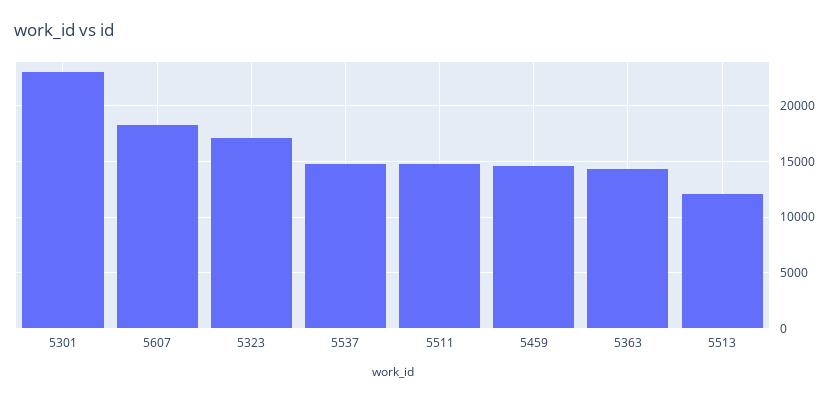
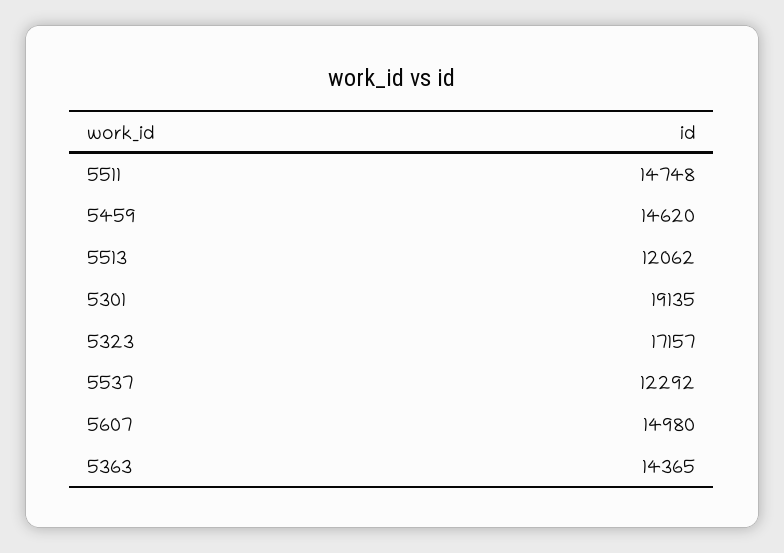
  {
-   "5301": 23000,
+   "5301": 19135,
-   "5607": 18000,
+   "5607": 14980,
    "5323": 17157,
-   "5537": 15000,
+   "5537": 12292,
    "5511": 14748,
    "5459": 14620,
    "5363": 14365,
    "5513": 12062
  }

